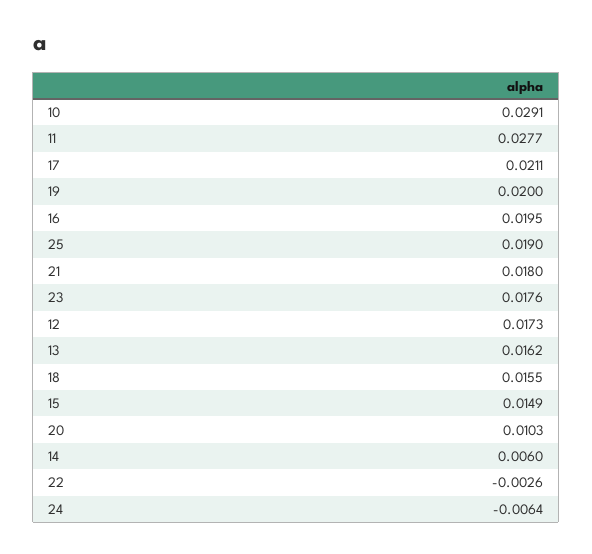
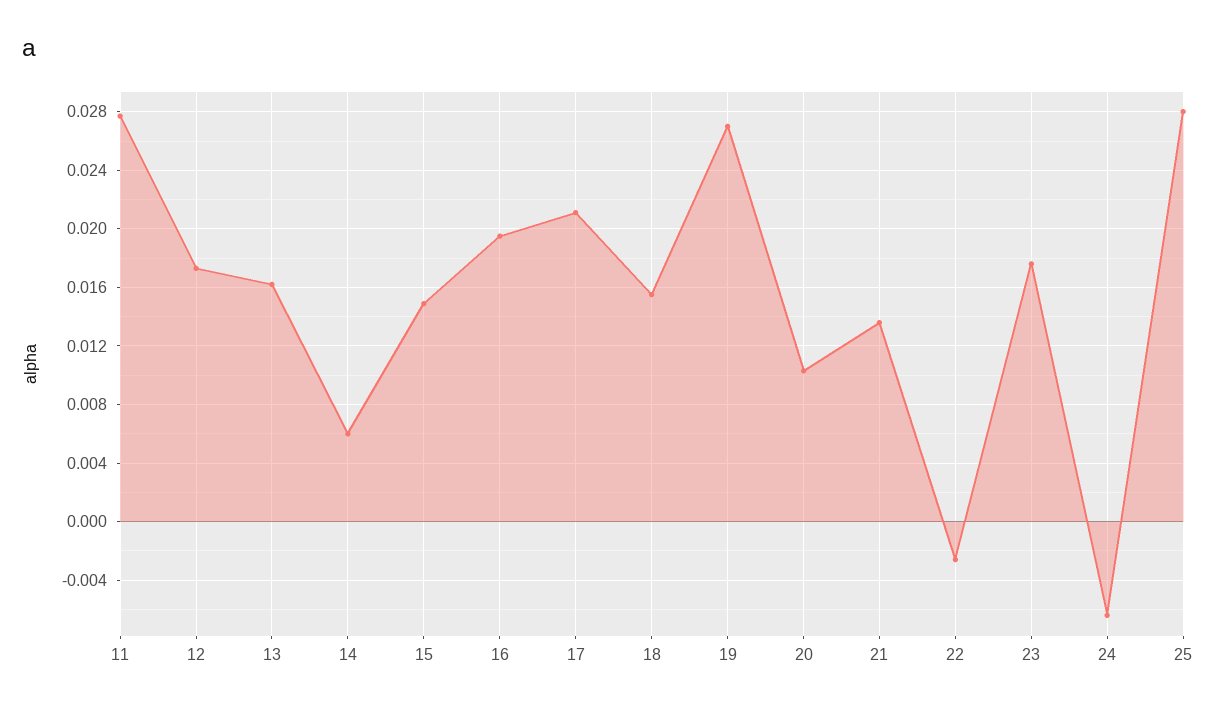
  {
-   "10": 0.0291,
    "11": 0.0277,
    "17": 0.0211,
-   "19": 0.02,
+   "19": 0.027,
    "16": 0.0195,
-   "25": 0.019,
+   "25": 0.028,
-   "21": 0.018,
+   "21": 0.0135,
    "23": 0.0176,
    "12": 0.0173,
    "13": 0.0162,
    "18": 0.0155,
    "15": 0.0149,
    "20": 0.0103,
    "14": 0.006,
    "22": -0.0026,
    "24": -0.0064
  }

